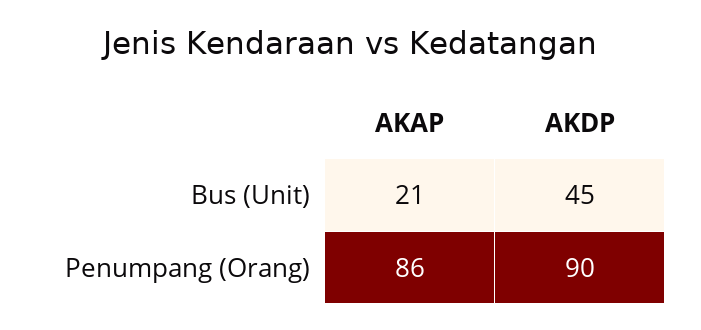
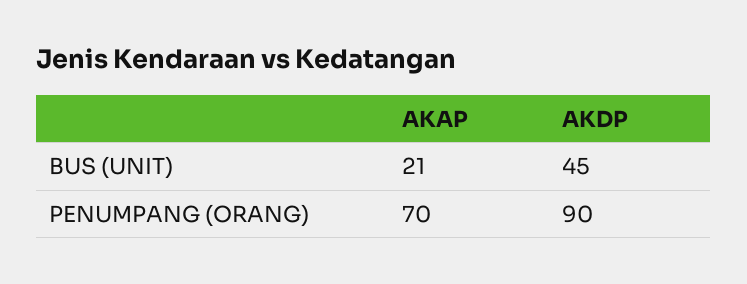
  {
    "AKAP": {
      "Bus (Unit)": 21,
-     "Penumpang (Orang)": 86
+     "Penumpang (Orang)": 70
    },
    "AKDP": {
      "Bus (Unit)": 45,
      "Penumpang (Orang)": 90
    }
  }

